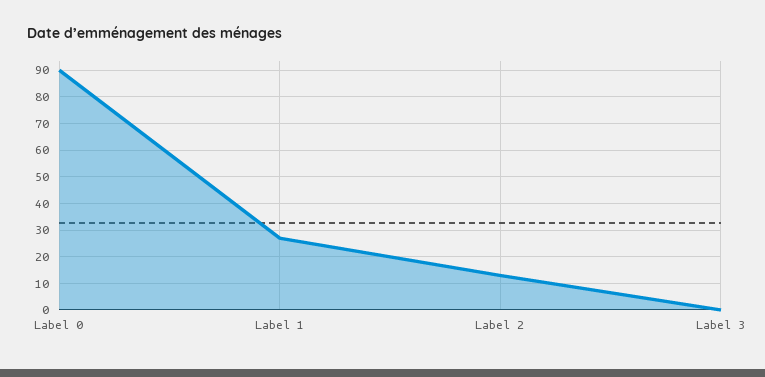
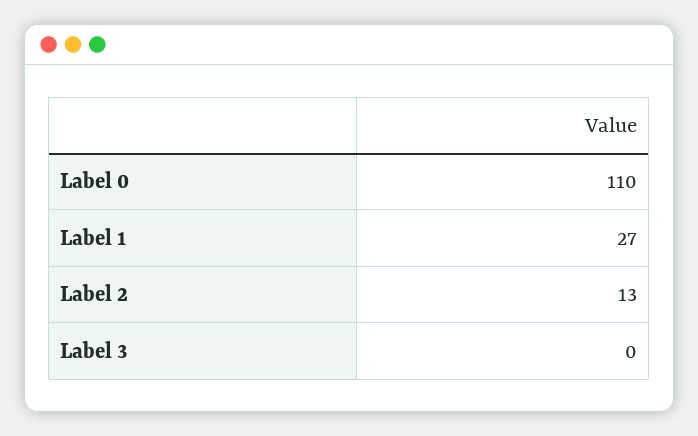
  {
-   "Label 0": 90,
+   "Label 0": 110,
    "Label 1": 27,
    "Label 2": 13,
    "Label 3": 0
  }

